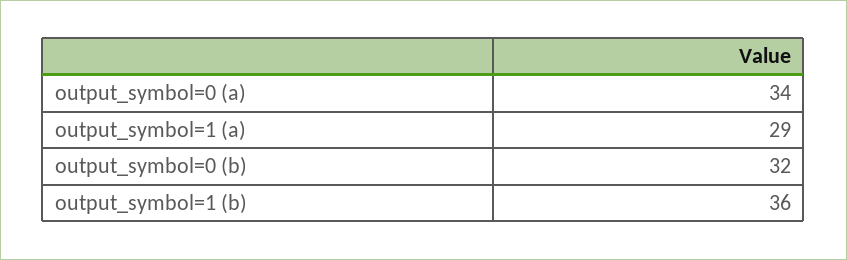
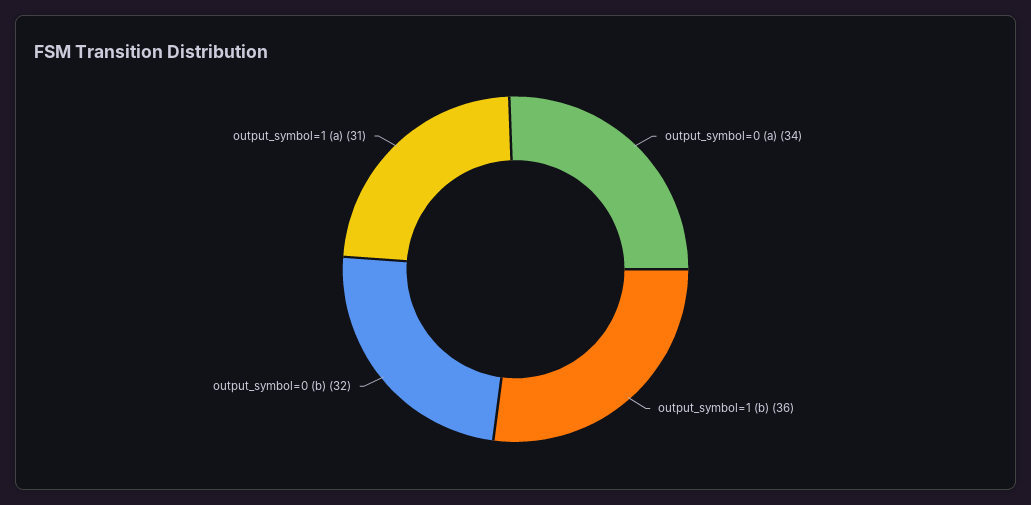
  {
    "output_symbol=0 (a)": 34,
-   "output_symbol=1 (a)": 29,
+   "output_symbol=1 (a)": 31,
    "output_symbol=0 (b)": 32,
    "output_symbol=1 (b)": 36
  }

